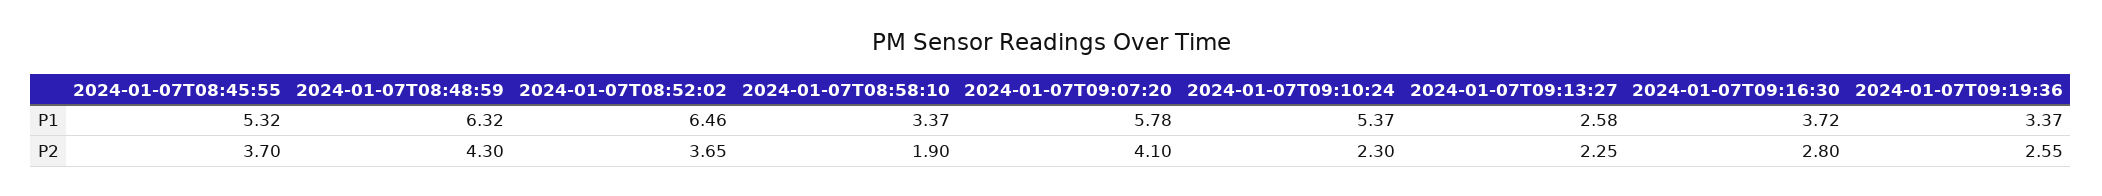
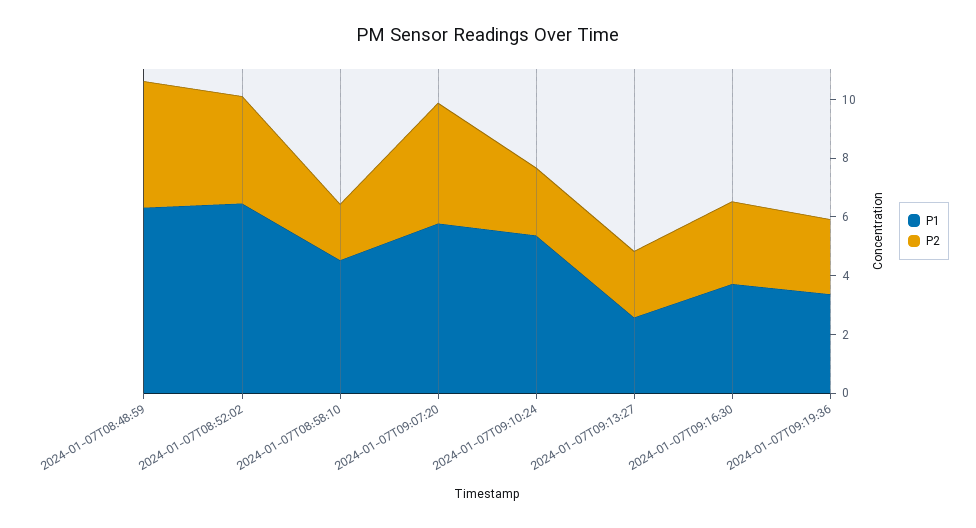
  {
    "P1": {
-     "2024-01-07T08:45:55": 5.32,
      "2024-01-07T08:48:59": 6.32,
      "2024-01-07T08:52:02": 6.46,
-     "2024-01-07T08:58:10": 3.37,
+     "2024-01-07T08:58:10": 4.5,
      "2024-01-07T09:07:20": 5.78,
      "2024-01-07T09:10:24": 5.37,
      "2024-01-07T09:13:27": 2.58,
      "2024-01-07T09:16:30": 3.72,
      "2024-01-07T09:19:36": 3.37
    },
    "P2": {
-     "2024-01-07T08:45:55": 3.7,
      "2024-01-07T08:48:59": 4.3,
      "2024-01-07T08:52:02": 3.65,
      "2024-01-07T08:58:10": 1.9,
      "2024-01-07T09:07:20": 4.1,
      "2024-01-07T09:10:24": 2.3,
      "2024-01-07T09:13:27": 2.25,
      "2024-01-07T09:16:30": 2.8,
      "2024-01-07T09:19:36": 2.55
    }
  }

